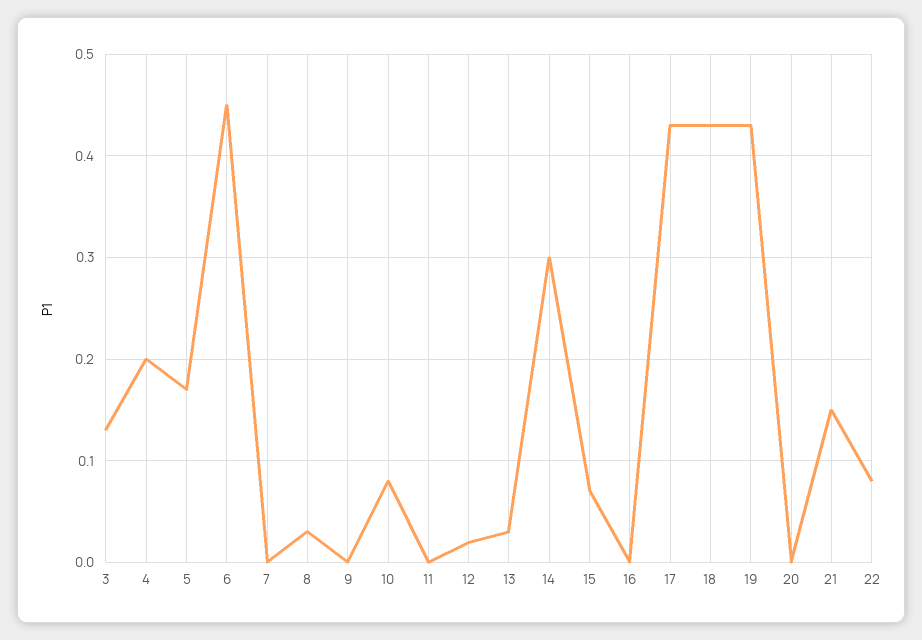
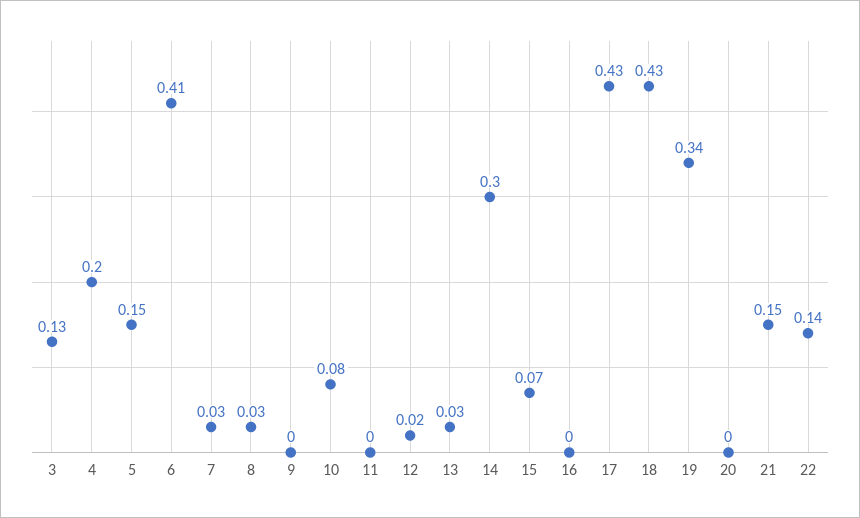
  {
    "3": 0.13,
    "4": 0.2,
-   "5": 0.17,
+   "5": 0.15,
-   "6": 0.45,
+   "6": 0.41,
-   "7": 0,
+   "7": 0.03,
    "8": 0.03,
    "9": 0,
    "10": 0.08,
    "11": 0,
    "12": 0.02,
    "13": 0.03,
    "14": 0.3,
    "15": 0.07,
    "16": 0,
    "17": 0.43,
    "18": 0.43,
-   "19": 0.43,
+   "19": 0.34,
    "20": 0,
    "21": 0.15,
-   "22": 0.08
+   "22": 0.14
  }

